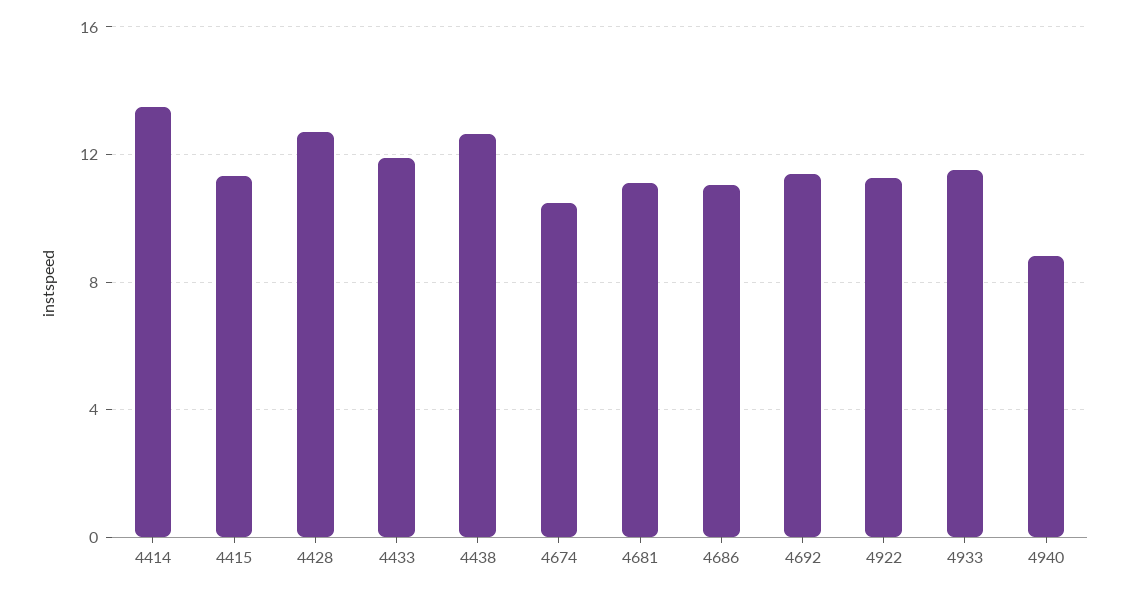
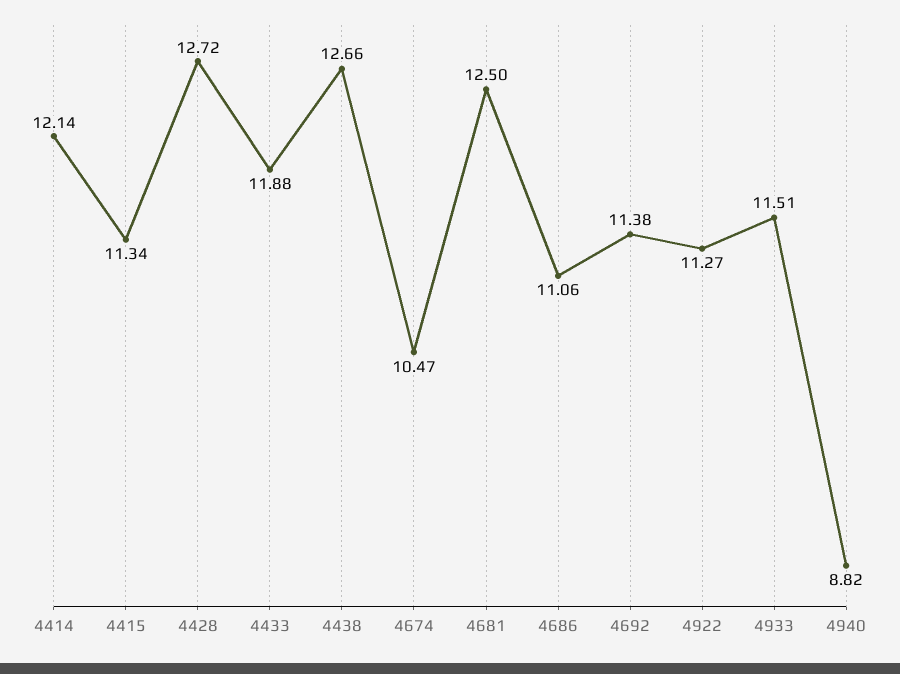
  {
-   "4414": 13.5,
+   "4414": 12.14,
    "4415": 11.34,
    "4428": 12.72,
    "4433": 11.88,
    "4438": 12.66,
    "4674": 10.47,
-   "4681": 11,
+   "4681": 12.5,
    "4686": 11.06,
    "4692": 11.38,
    "4922": 11.27,
    "4933": 11.51,
    "4940": 8.82
  }

